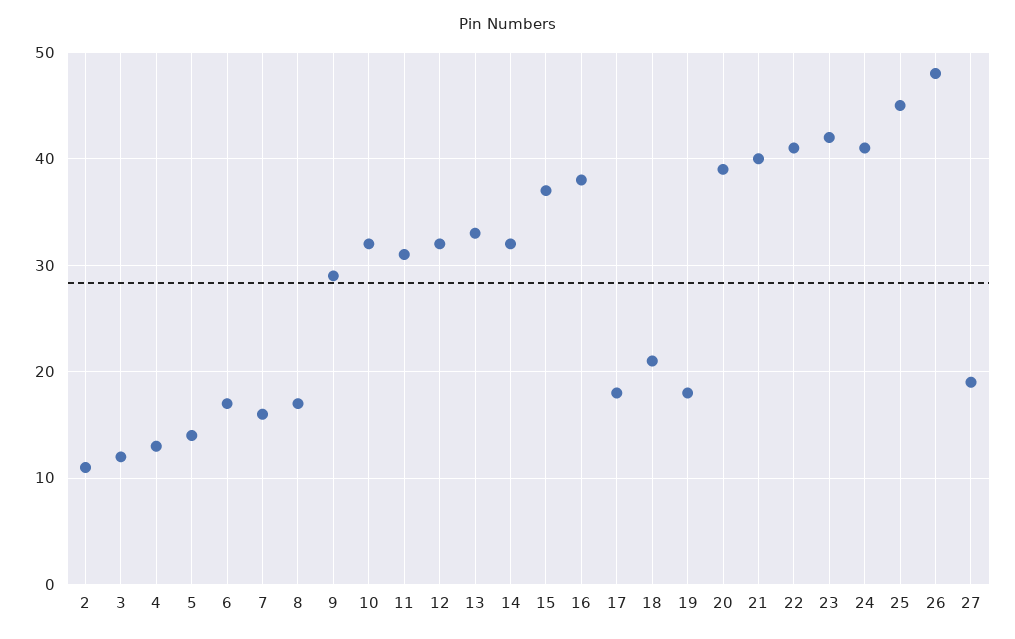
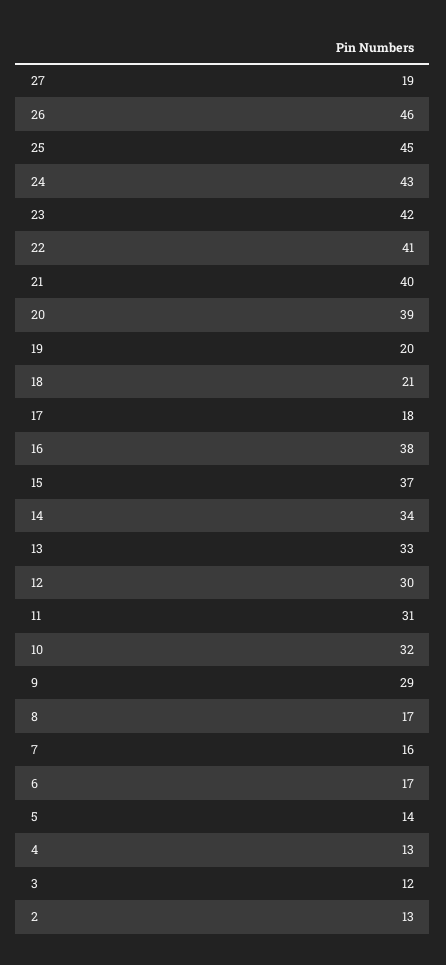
  {
-   "2": 11,
+   "2": 13,
    "3": 12,
    "4": 13,
    "5": 14,
    "6": 17,
    "7": 16,
    "8": 17,
    "9": 29,
    "10": 32,
    "11": 31,
-   "12": 32,
+   "12": 30,
    "13": 33,
-   "14": 32,
+   "14": 34,
    "15": 37,
    "16": 38,
    "17": 18,
    "18": 21,
-   "19": 18,
+   "19": 20,
    "20": 39,
    "21": 40,
    "22": 41,
    "23": 42,
-   "24": 41,
+   "24": 43,
    "25": 45,
-   "26": 48,
+   "26": 46,
    "27": 19
  }

